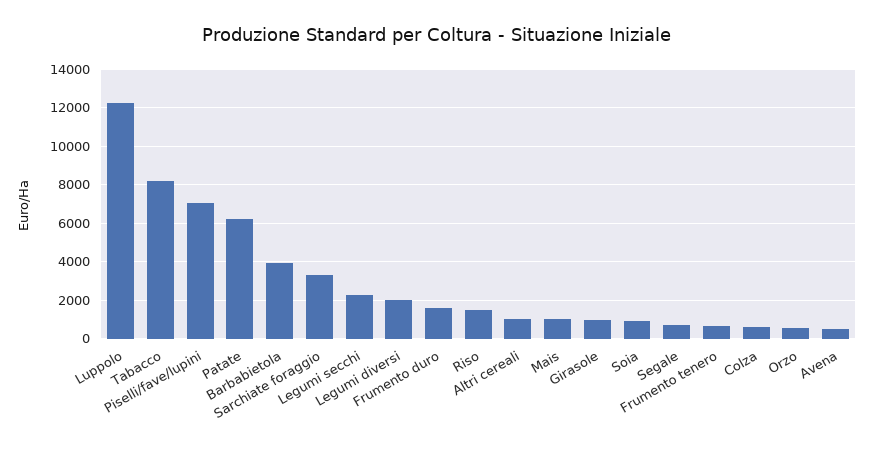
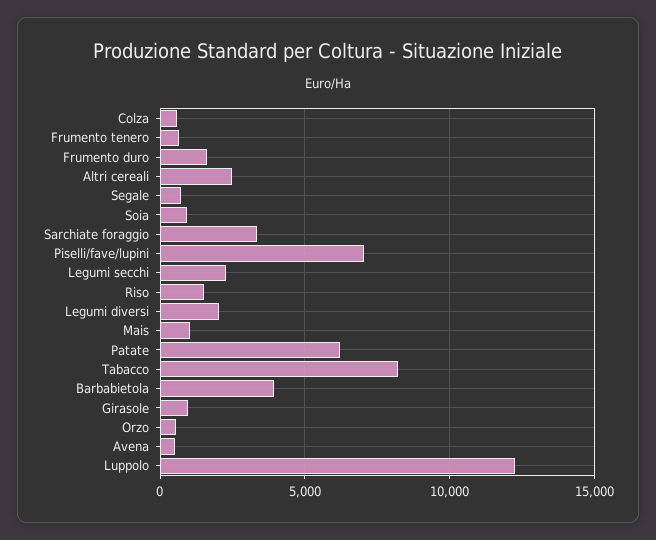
  {
    "Luppolo": 12000,
    "Tabacco": 8000,
    "Piselli/fave/lupini": 7000,
    "Patate": 6000,
    "Barbabietola": 4000,
    "Sarchiate foraggio": 3500,
    "Legumi secchi": 2500,
    "Legumi diversi": 2000,
    "Frumento duro": 1500,
    "Riso": 1500,
-   "Altri cereali": 1000,
+   "Altri cereali": 2500,
    "Mais": 1000,
    "Girasole": 1000,
    "Soia": 1000,
    "Segale": 500,
    "Frumento tenero": 500,
    "Colza": 500,
    "Orzo": 500,
    "Avena": 500
  }

